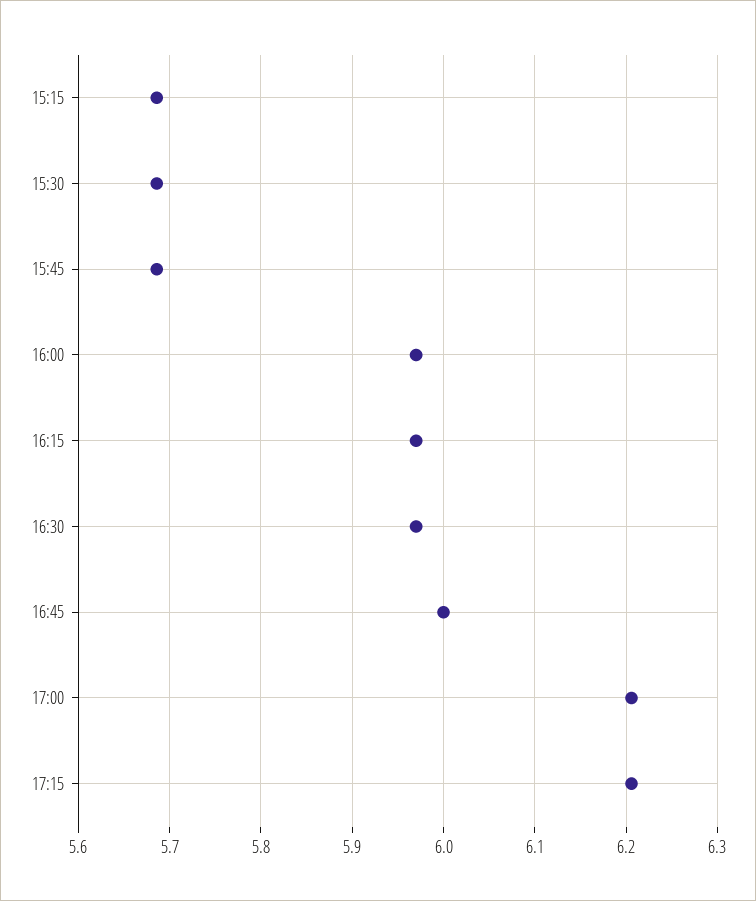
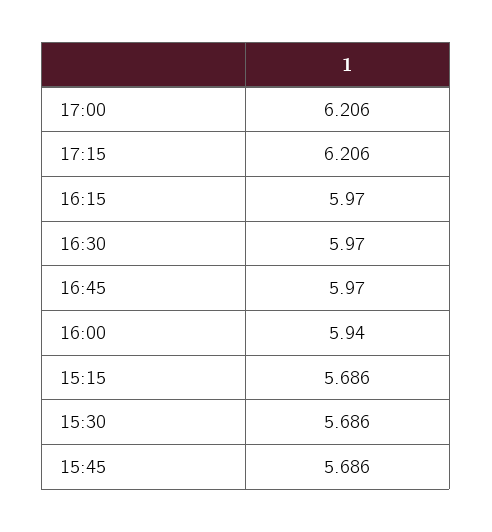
  {
    "15:15": 5.686,
    "15:30": 5.686,
    "15:45": 5.686,
-   "16:00": 5.97,
+   "16:00": 5.94,
    "16:15": 5.97,
    "16:30": 5.97,
-   "16:45": 6,
+   "16:45": 5.97,
    "17:00": 6.206,
    "17:15": 6.206
  }

